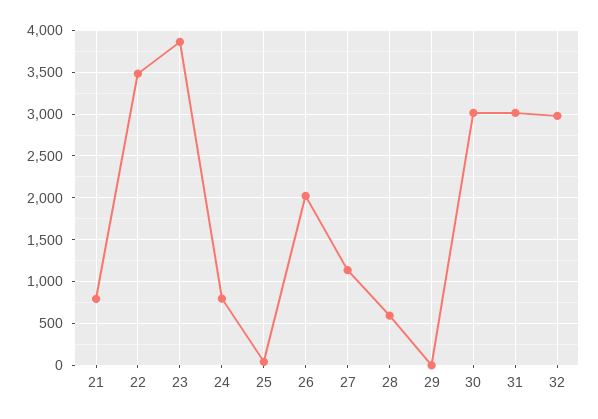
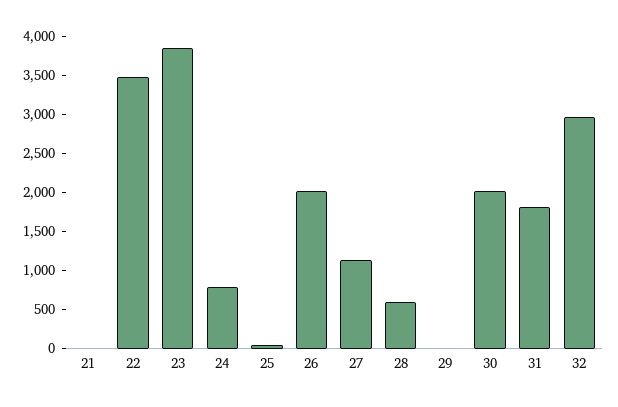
  {
-   "21": 800,
+   "21": 0,
    "22": 3500,
    "23": 3900,
    "24": 800,
    "25": 0,
    "26": 2000,
    "27": 1100,
    "28": 600,
    "29": 0,
-   "30": 3000,
+   "30": 2000,
-   "31": 3000,
+   "31": 1750,
    "32": 3000
  }

